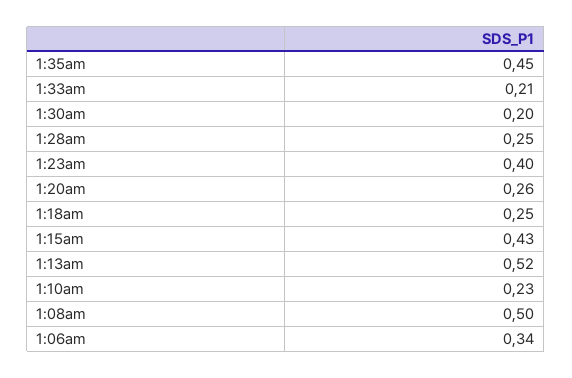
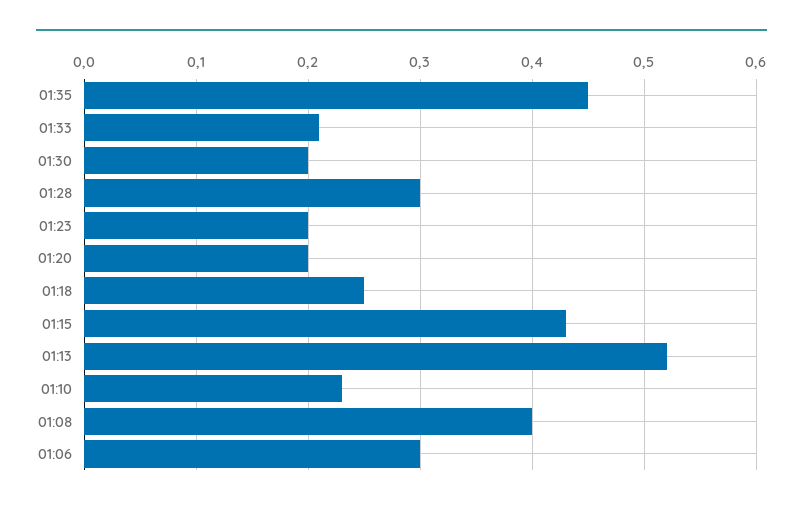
  {
    "1:35am": 0.45,
    "1:33am": 0.21,
    "1:30am": 0.2,
-   "1:28am": 0.25,
+   "1:28am": 0.3,
-   "1:23am": 0.4,
+   "1:23am": 0.2,
-   "1:20am": 0.26,
+   "1:20am": 0.2,
    "1:18am": 0.25,
    "1:15am": 0.43,
    "1:13am": 0.52,
    "1:10am": 0.23,
-   "1:08am": 0.5,
+   "1:08am": 0.4,
-   "1:06am": 0.34
+   "1:06am": 0.3
  }

